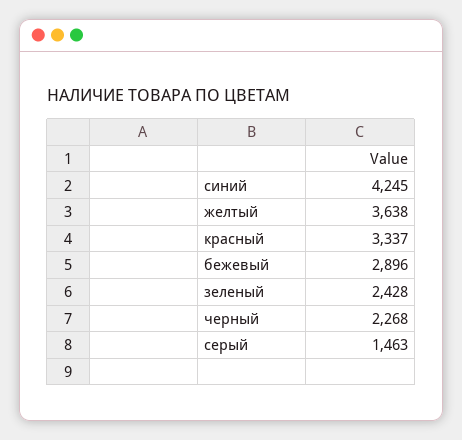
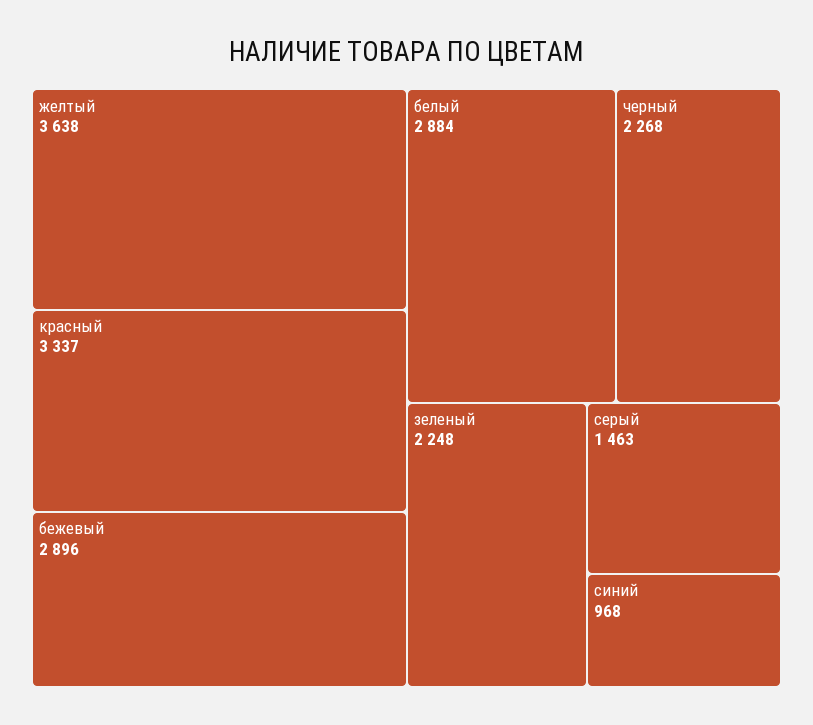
  {
-   "синий": 4245,
+   "синий": 968,
    "желтый": 3638,
    "красный": 3337,
    "бежевый": 2896,
-   "зеленый": 2428,
+   "зеленый": 2248,
    "черный": 2268,
-   "серый": 1463
+   "серый": 1463,
+   "белый": 2884
  }

